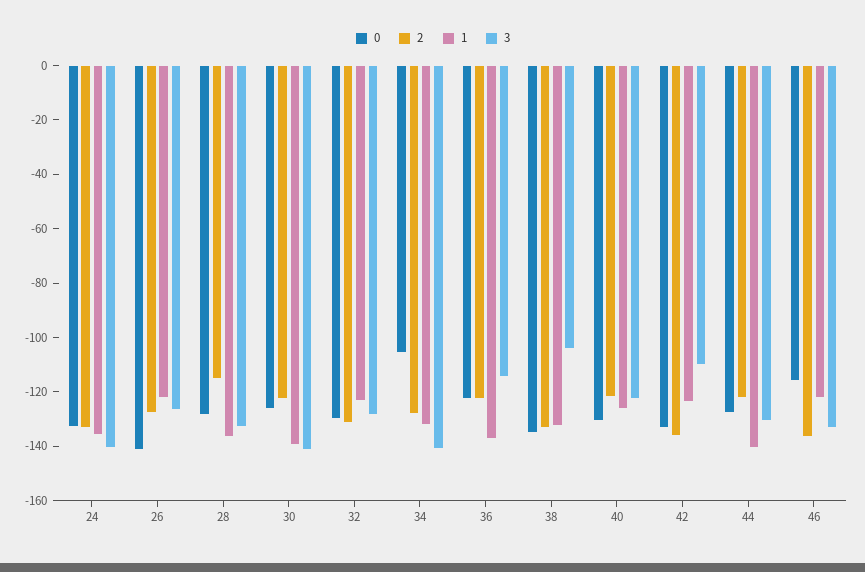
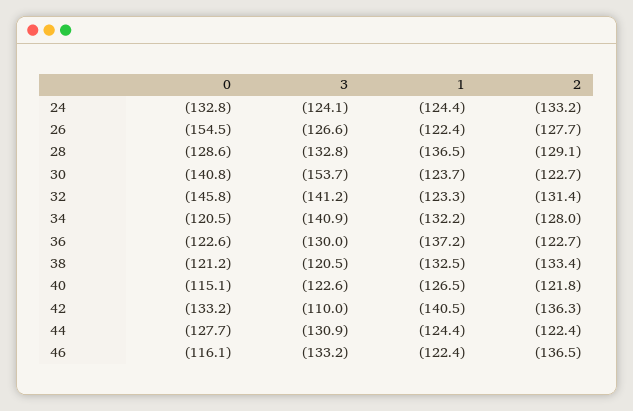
  {
    "0": {
      "24": -132.8,
-     "26": -140,
+     "26": -154.5,
      "28": -128.6,
-     "30": -125,
+     "30": -140.8,
-     "32": -130,
+     "32": -145.8,
-     "34": -105,
+     "34": -120.5,
      "36": -122.6,
-     "38": -135,
+     "38": -121.2,
-     "40": -130,
+     "40": -115.1,
      "42": -133.2,
      "44": -127.7,
      "46": -116.1
    },
    "2": {
      "24": -133.2,
      "26": -127.7,
-     "28": -115,
+     "28": -129.1,
      "30": -122.7,
      "32": -131.4,
      "34": -128,
      "36": -122.7,
      "38": -133.4,
      "40": -121.8,
      "42": -136.3,
      "44": -122.4,
      "46": -136.5
    },
    "1": {
-     "24": -135,
+     "24": -124.4,
      "26": -122.4,
      "28": -136.5,
-     "30": -140,
+     "30": -123.7,
      "32": -123.3,
      "34": -132.2,
      "36": -137.2,
      "38": -132.5,
      "40": -126.5,
-     "42": -125,
+     "42": -140.5,
-     "44": -140,
+     "44": -124.4,
      "46": -122.4
    },
    "3": {
-     "24": -140,
+     "24": -124.1,
      "26": -126.6,
      "28": -132.8,
-     "30": -140,
+     "30": -153.7,
-     "32": -130,
+     "32": -141.2,
      "34": -140.9,
-     "36": -115,
+     "36": -130,
-     "38": -105,
+     "38": -120.5,
      "40": -122.6,
      "42": -110,
      "44": -130.9,
      "46": -133.2
    }
  }

